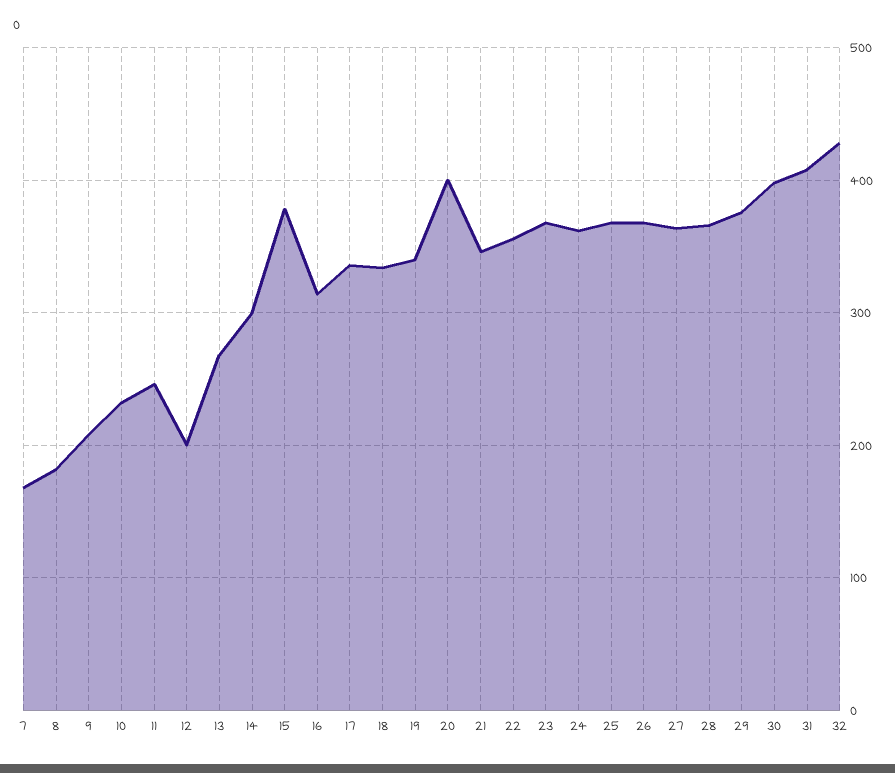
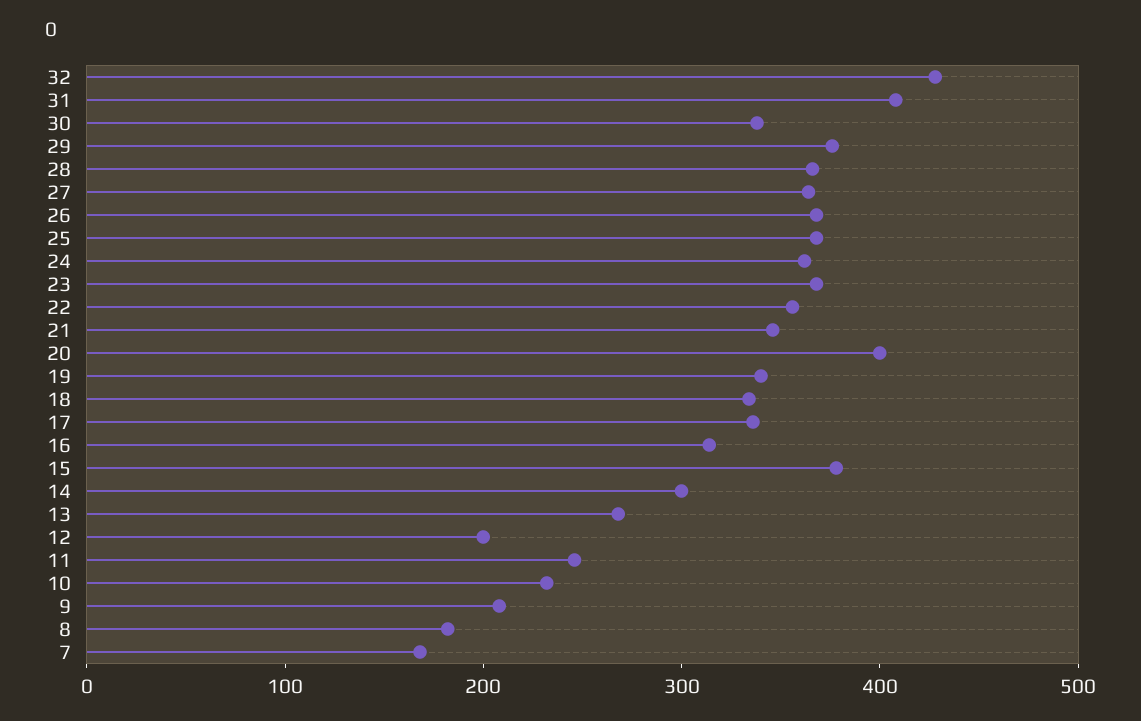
  {
    "7": 170,
    "8": 180,
    "9": 210,
    "10": 230,
    "11": 250,
    "12": 200,
    "13": 270,
    "14": 300,
    "15": 380,
    "16": 310,
    "17": 340,
    "18": 330,
    "19": 340,
    "20": 400,
    "21": 350,
    "22": 360,
    "23": 370,
    "24": 360,
    "25": 370,
    "26": 370,
    "27": 360,
    "28": 370,
    "29": 380,
-   "30": 400,
+   "30": 340,
    "31": 410,
    "32": 430
  }

